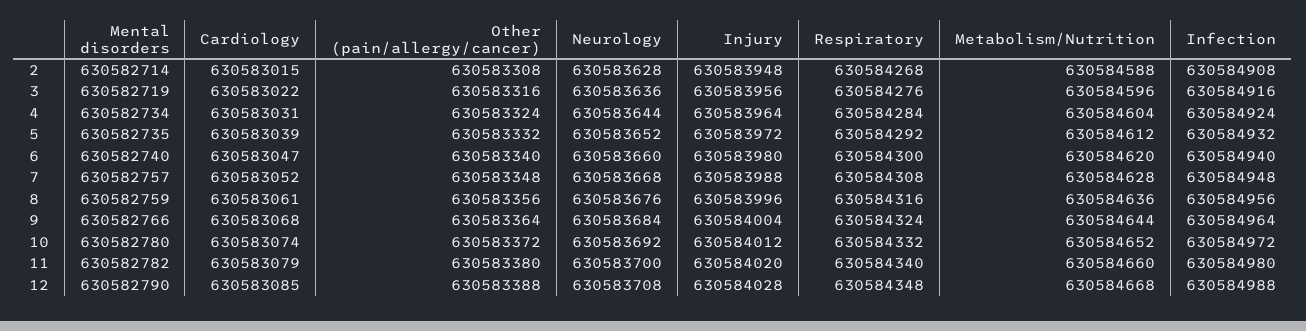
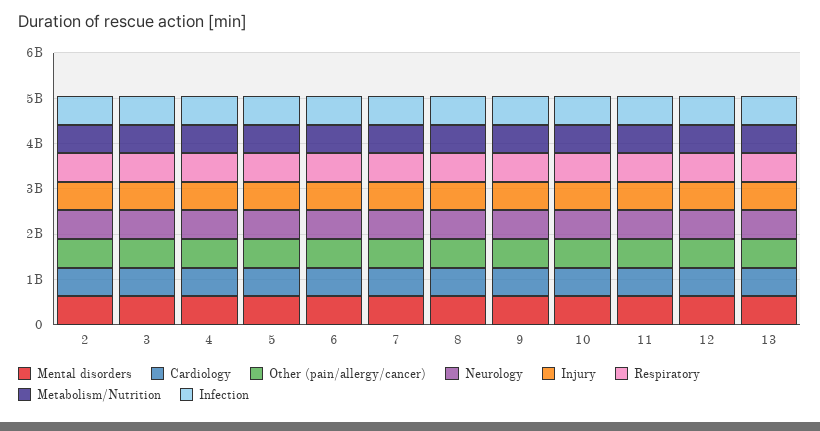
  {
    "Mental disorders": {
      "2": 630582714,
      "3": 630582719,
      "4": 630582734,
      "5": 630582735,
      "6": 630582740,
      "7": 630582757,
      "8": 630582759,
      "9": 630582766,
      "10": 630582780,
      "11": 630582782,
-     "12": 630582790
+     "12": 630582790,
+     "13": 600000000
    },
    "Cardiology": {
      "2": 630583015,
      "3": 630583022,
      "4": 630583031,
      "5": 630583039,
      "6": 630583047,
      "7": 630583052,
      "8": 630583061,
      "9": 630583068,
      "10": 630583074,
      "11": 630583079,
-     "12": 630583085
+     "12": 630583085,
+     "13": 600000000
    },
    "Other (pain/allergy/cancer)": {
      "2": 630583308,
      "3": 630583316,
      "4": 630583324,
      "5": 630583332,
      "6": 630583340,
      "7": 630583348,
      "8": 630583356,
      "9": 630583364,
      "10": 630583372,
      "11": 630583380,
-     "12": 630583388
+     "12": 630583388,
+     "13": 600000000
    },
    "Neurology": {
      "2": 630583628,
      "3": 630583636,
      "4": 630583644,
      "5": 630583652,
      "6": 630583660,
      "7": 630583668,
      "8": 630583676,
      "9": 630583684,
      "10": 630583692,
      "11": 630583700,
-     "12": 630583708
+     "12": 630583708,
+     "13": 600000000
    },
    "Injury": {
      "2": 630583948,
      "3": 630583956,
      "4": 630583964,
      "5": 630583972,
      "6": 630583980,
      "7": 630583988,
      "8": 630583996,
      "9": 630584004,
      "10": 630584012,
      "11": 630584020,
-     "12": 630584028
+     "12": 630584028,
+     "13": 600000000
    },
    "Respiratory": {
      "2": 630584268,
      "3": 630584276,
      "4": 630584284,
      "5": 630584292,
      "6": 630584300,
      "7": 630584308,
      "8": 630584316,
      "9": 630584324,
      "10": 630584332,
      "11": 630584340,
-     "12": 630584348
+     "12": 630584348,
+     "13": 600000000
    },
    "Metabolism/Nutrition": {
      "2": 630584588,
      "3": 630584596,
      "4": 630584604,
      "5": 630584612,
      "6": 630584620,
      "7": 630584628,
      "8": 630584636,
      "9": 630584644,
      "10": 630584652,
      "11": 630584660,
-     "12": 630584668
+     "12": 630584668,
+     "13": 600000000
    },
    "Infection": {
      "2": 630584908,
      "3": 630584916,
      "4": 630584924,
      "5": 630584932,
      "6": 630584940,
      "7": 630584948,
      "8": 630584956,
      "9": 630584964,
      "10": 630584972,
      "11": 630584980,
-     "12": 630584988
+     "12": 630584988,
+     "13": 600000000
    }
  }

